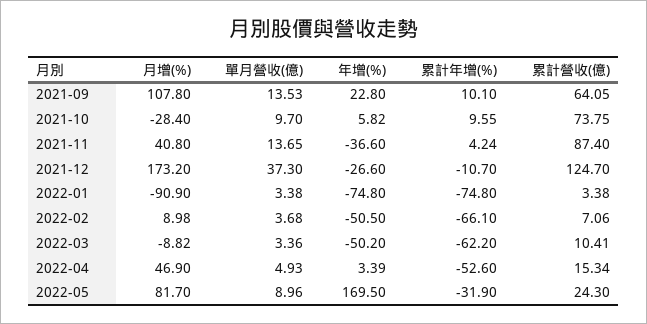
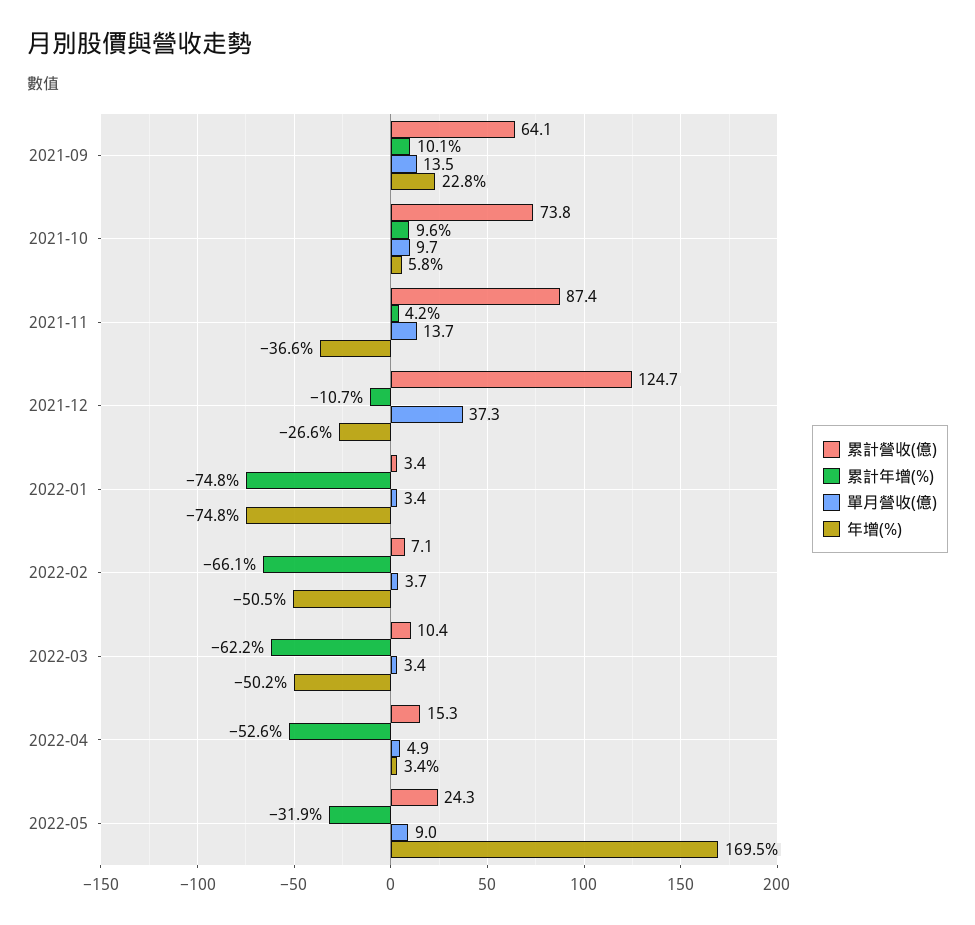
  {
-   "月增(%)": {
-     "2021-09": 107.8,
-     "2021-10": -28.4,
-     "2021-11": 40.8,
-     "2021-12": 173.2,
-     "2022-01": -90.9,
-     "2022-02": 8.98,
-     "2022-03": -8.82,
-     "2022-04": 46.9,
-     "2022-05": 81.7
-   },
    "單月營收(億)": {
      "2021-09": 13.53,
      "2021-10": 9.7,
      "2021-11": 13.65,
      "2021-12": 37.3,
      "2022-01": 3.38,
      "2022-02": 3.68,
      "2022-03": 3.36,
      "2022-04": 4.93,
      "2022-05": 8.96
    },
    "年增(%)": {
      "2021-09": 22.8,
      "2021-10": 5.82,
      "2021-11": -36.6,
      "2021-12": -26.6,
      "2022-01": -74.8,
      "2022-02": -50.5,
      "2022-03": -50.2,
      "2022-04": 3.39,
      "2022-05": 169.5
    },
    "累計年增(%)": {
      "2021-09": 10.1,
      "2021-10": 9.55,
      "2021-11": 4.24,
      "2021-12": -10.7,
      "2022-01": -74.8,
      "2022-02": -66.1,
      "2022-03": -62.2,
      "2022-04": -52.6,
      "2022-05": -31.9
    },
    "累計營收(億)": {
      "2021-09": 64.05,
      "2021-10": 73.75,
      "2021-11": 87.4,
      "2021-12": 124.7,
      "2022-01": 3.38,
      "2022-02": 7.06,
      "2022-03": 10.41,
      "2022-04": 15.34,
      "2022-05": 24.3
    }
  }

